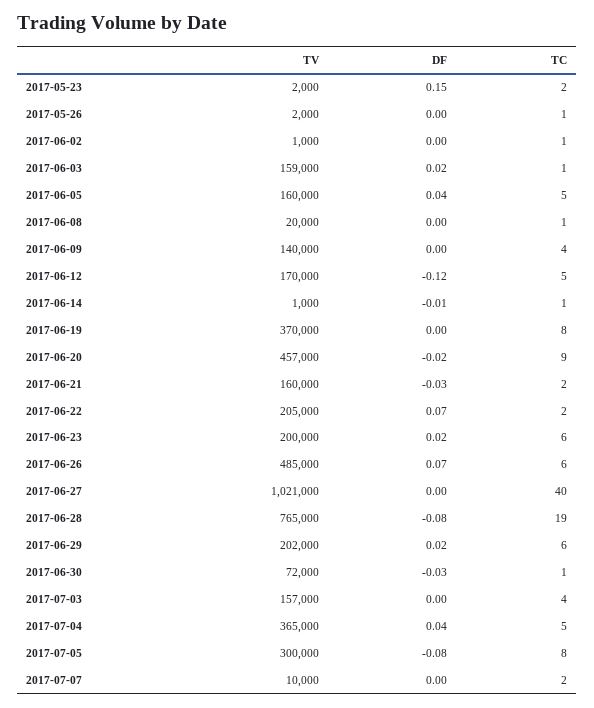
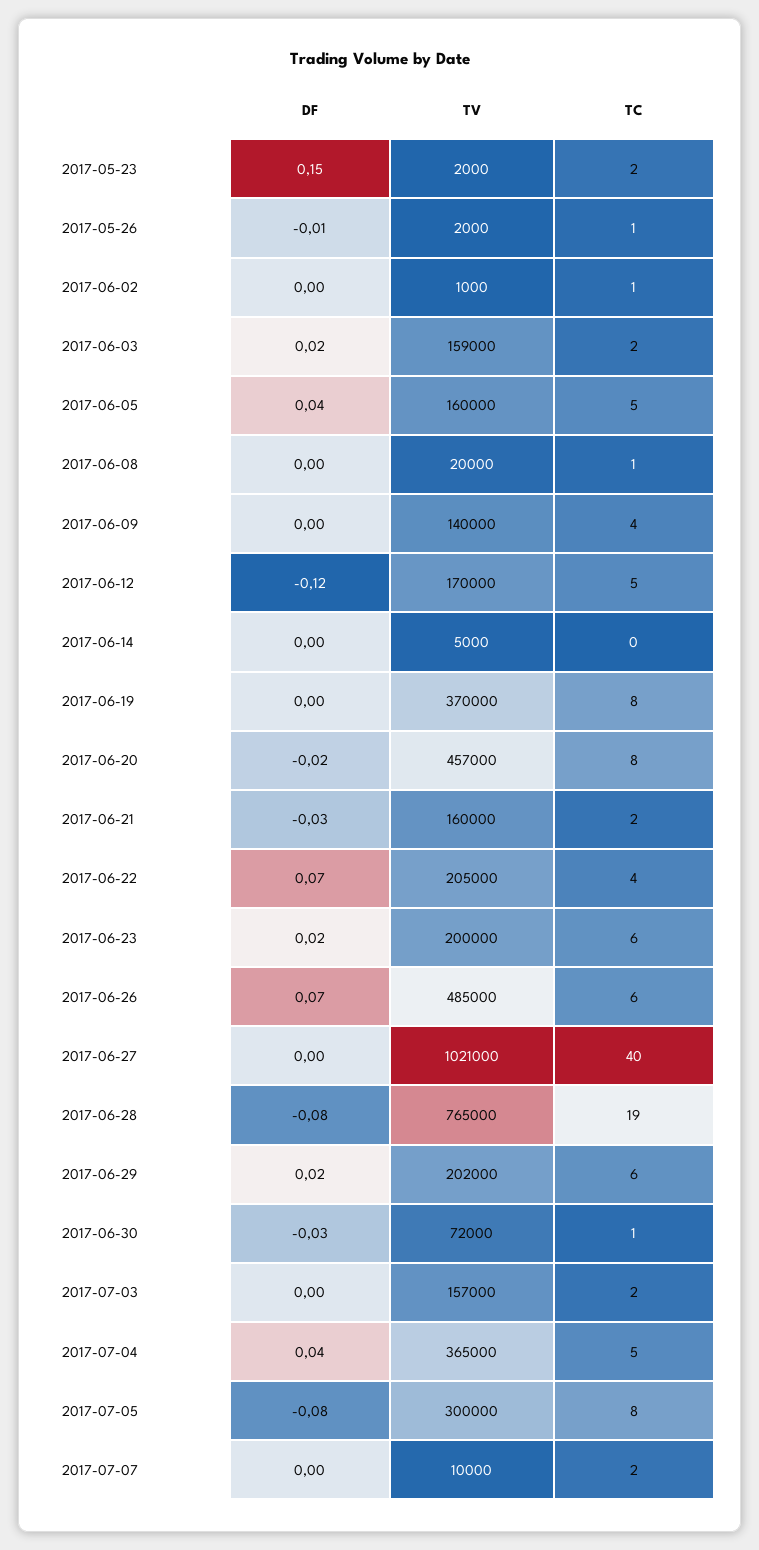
  {
    "TV": {
      "2017-05-23": 2000,
      "2017-05-26": 2000,
      "2017-06-02": 1000,
      "2017-06-03": 159000,
      "2017-06-05": 160000,
      "2017-06-08": 20000,
      "2017-06-09": 140000,
      "2017-06-12": 170000,
-     "2017-06-14": 1000,
+     "2017-06-14": 5000,
      "2017-06-19": 370000,
      "2017-06-20": 457000,
      "2017-06-21": 160000,
      "2017-06-22": 205000,
      "2017-06-23": 200000,
      "2017-06-26": 485000,
      "2017-06-27": 1021000,
      "2017-06-28": 765000,
      "2017-06-29": 202000,
      "2017-06-30": 72000,
      "2017-07-03": 157000,
      "2017-07-04": 365000,
      "2017-07-05": 300000,
      "2017-07-07": 10000
    },
    "DF": {
      "2017-05-23": 0.15,
-     "2017-05-26": 0,
+     "2017-05-26": -0.01,
      "2017-06-02": 0,
      "2017-06-03": 0.02,
      "2017-06-05": 0.04,
      "2017-06-08": 0,
      "2017-06-09": 0,
      "2017-06-12": -0.12,
-     "2017-06-14": -0.01,
+     "2017-06-14": 0,
      "2017-06-19": 0,
      "2017-06-20": -0.02,
      "2017-06-21": -0.03,
      "2017-06-22": 0.07,
      "2017-06-23": 0.02,
      "2017-06-26": 0.07,
      "2017-06-27": 0,
      "2017-06-28": -0.08,
      "2017-06-29": 0.02,
      "2017-06-30": -0.03,
      "2017-07-03": 0,
      "2017-07-04": 0.04,
      "2017-07-05": -0.08,
      "2017-07-07": 0
    },
    "TC": {
      "2017-05-23": 2,
      "2017-05-26": 1,
      "2017-06-02": 1,
-     "2017-06-03": 1,
+     "2017-06-03": 2,
      "2017-06-05": 5,
      "2017-06-08": 1,
      "2017-06-09": 4,
      "2017-06-12": 5,
-     "2017-06-14": 1,
+     "2017-06-14": 0,
      "2017-06-19": 8,
-     "2017-06-20": 9,
+     "2017-06-20": 8,
      "2017-06-21": 2,
-     "2017-06-22": 2,
+     "2017-06-22": 4,
      "2017-06-23": 6,
      "2017-06-26": 6,
      "2017-06-27": 40,
      "2017-06-28": 19,
      "2017-06-29": 6,
      "2017-06-30": 1,
-     "2017-07-03": 4,
+     "2017-07-03": 2,
      "2017-07-04": 5,
      "2017-07-05": 8,
      "2017-07-07": 2
    }
  }

